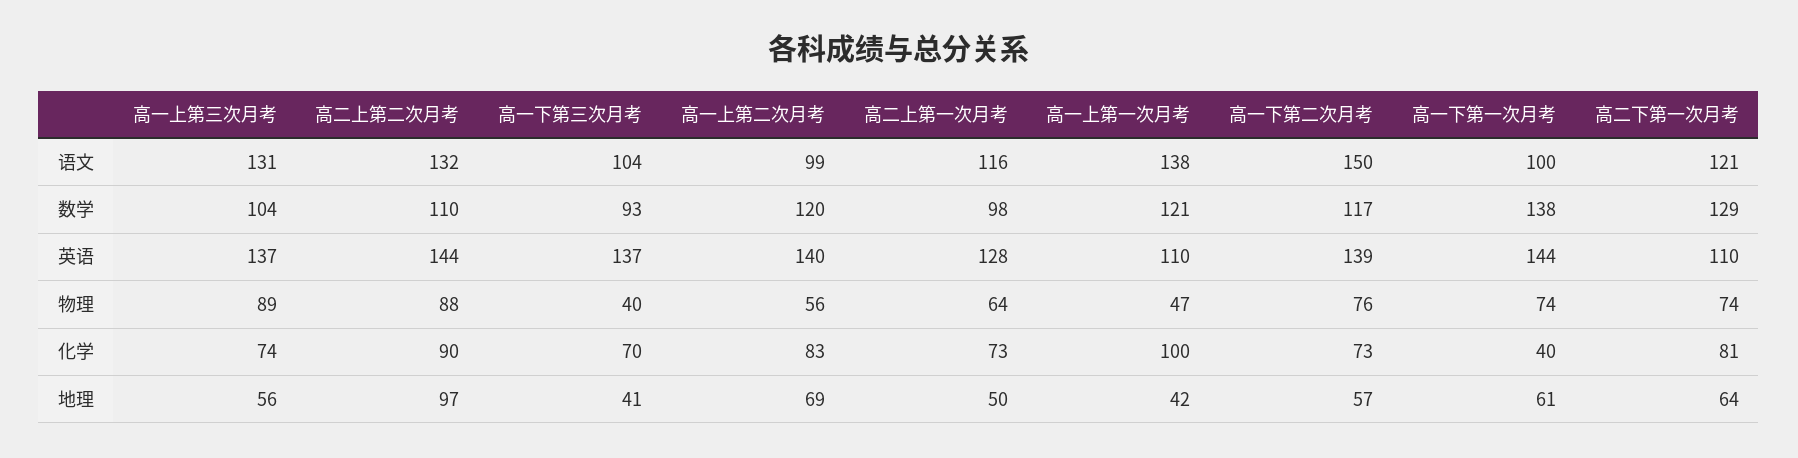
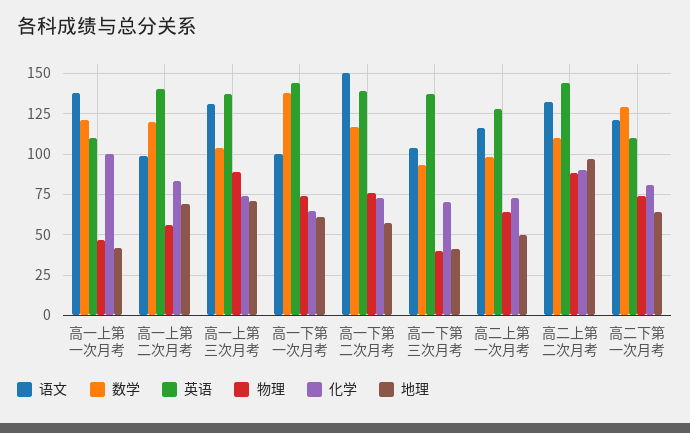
  {
    "语文": {
      "高一上第三次月考": 131,
      "高二上第二次月考": 132,
      "高一下第三次月考": 104,
      "高一上第二次月考": 99,
      "高二上第一次月考": 116,
      "高一上第一次月考": 138,
      "高一下第二次月考": 150,
      "高一下第一次月考": 100,
      "高二下第一次月考": 121
    },
    "数学": {
      "高一上第三次月考": 104,
      "高二上第二次月考": 110,
      "高一下第三次月考": 93,
      "高一上第二次月考": 120,
      "高二上第一次月考": 98,
      "高一上第一次月考": 121,
      "高一下第二次月考": 117,
      "高一下第一次月考": 138,
      "高二下第一次月考": 129
    },
    "英语": {
      "高一上第三次月考": 137,
      "高二上第二次月考": 144,
      "高一下第三次月考": 137,
      "高一上第二次月考": 140,
      "高二上第一次月考": 128,
      "高一上第一次月考": 110,
      "高一下第二次月考": 139,
      "高一下第一次月考": 144,
      "高二下第一次月考": 110
    },
    "物理": {
      "高一上第三次月考": 89,
      "高二上第二次月考": 88,
      "高一下第三次月考": 40,
      "高一上第二次月考": 56,
      "高二上第一次月考": 64,
      "高一上第一次月考": 47,
      "高一下第二次月考": 76,
      "高一下第一次月考": 74,
      "高二下第一次月考": 74
    },
    "化学": {
      "高一上第三次月考": 74,
      "高二上第二次月考": 90,
      "高一下第三次月考": 70,
      "高一上第二次月考": 83,
      "高二上第一次月考": 73,
      "高一上第一次月考": 100,
      "高一下第二次月考": 73,
-     "高一下第一次月考": 40,
+     "高一下第一次月考": 65,
      "高二下第一次月考": 81
    },
    "地理": {
-     "高一上第三次月考": 56,
+     "高一上第三次月考": 70,
      "高二上第二次月考": 97,
      "高一下第三次月考": 41,
      "高一上第二次月考": 69,
      "高二上第一次月考": 50,
      "高一上第一次月考": 42,
      "高一下第二次月考": 57,
      "高一下第一次月考": 61,
      "高二下第一次月考": 64
    }
  }

